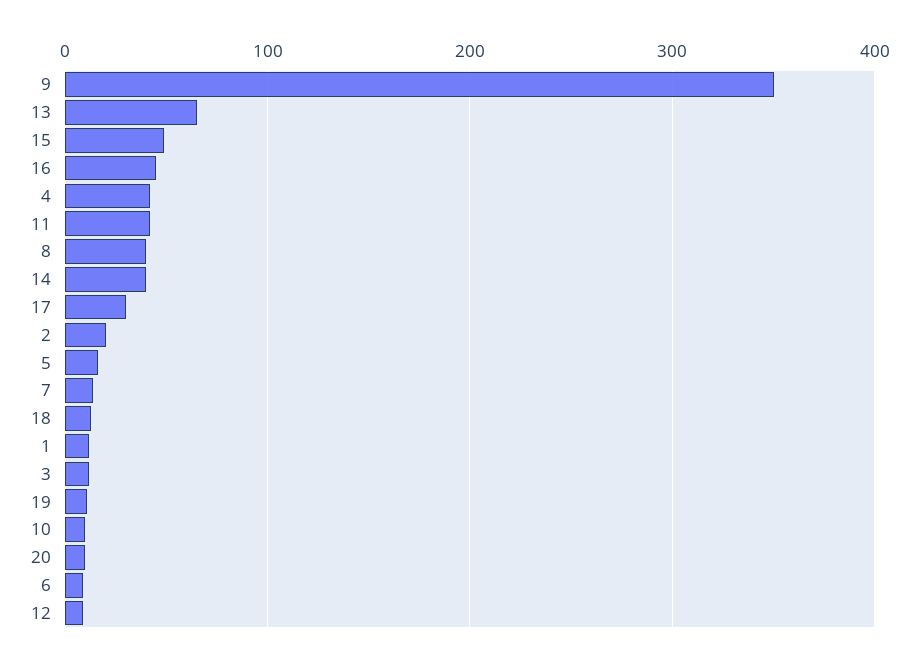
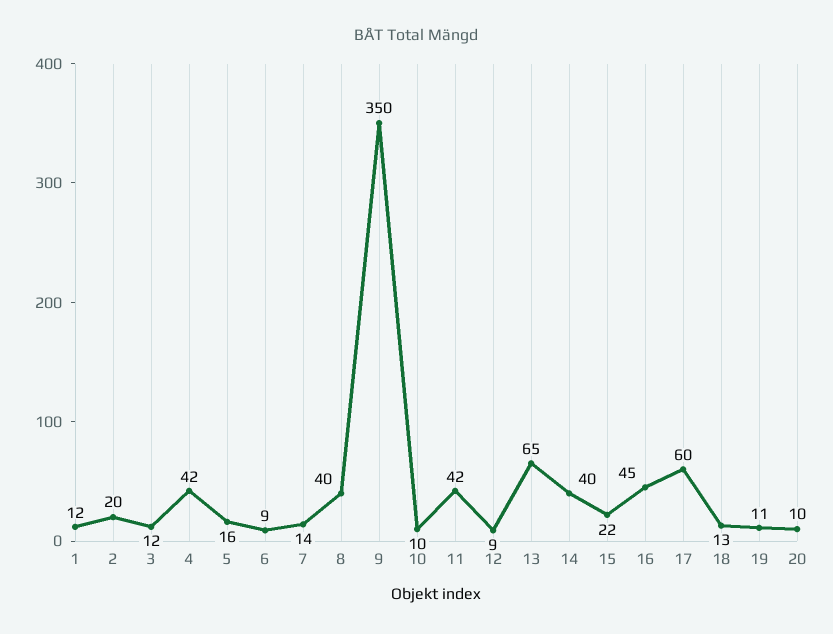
  {
    "9": 350,
    "13": 65,
-   "15": 50,
+   "15": 22,
    "16": 45,
    "4": 42,
    "11": 42,
    "8": 40,
    "14": 40,
-   "17": 30,
+   "17": 60,
    "2": 20,
    "5": 16,
    "7": 14,
    "18": 13,
    "1": 12,
    "3": 12,
    "19": 11,
    "10": 10,
    "20": 10,
    "6": 9,
    "12": 9
  }

